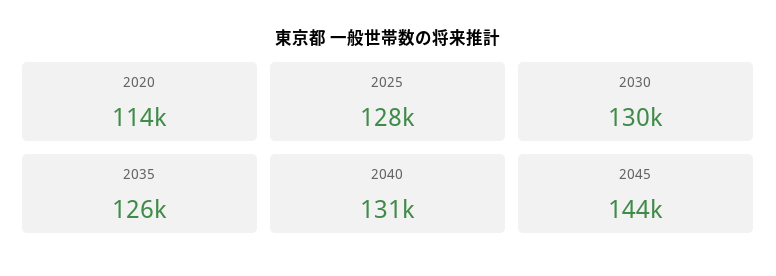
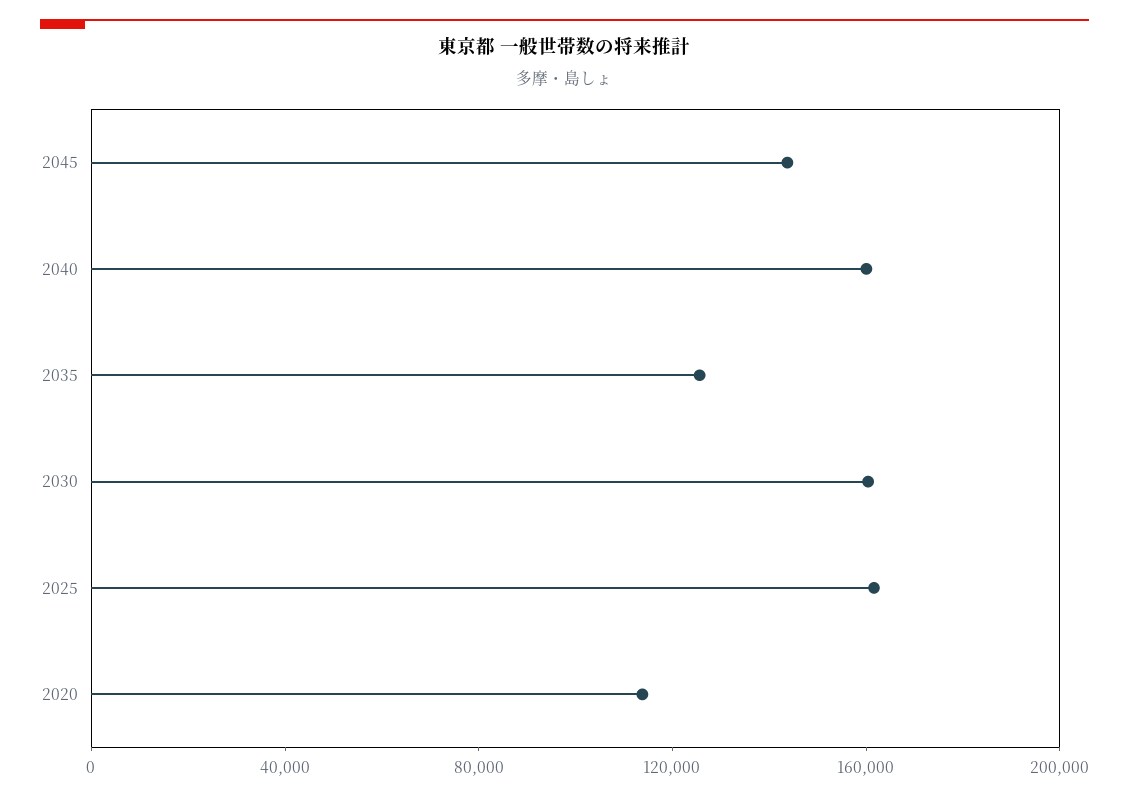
  {
    "2020": 114000,
-   "2025": 128000,
+   "2025": 160000,
-   "2030": 130000,
+   "2030": 160000,
    "2035": 126000,
-   "2040": 131000,
+   "2040": 160000,
    "2045": 144000
  }

